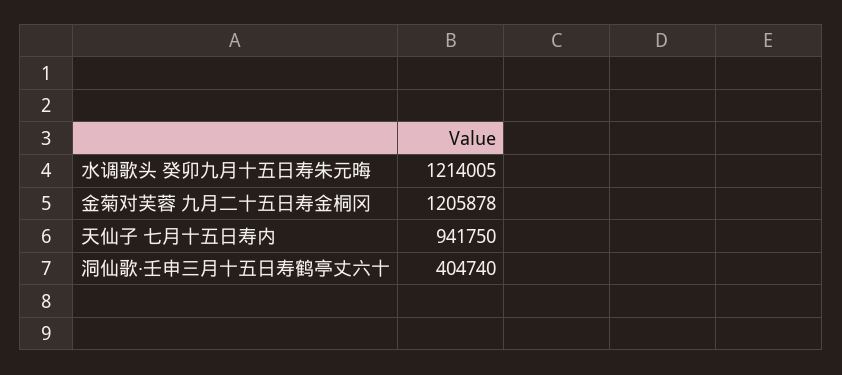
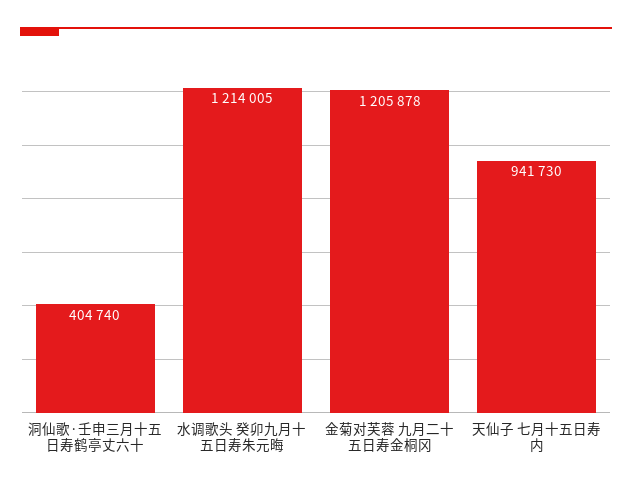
  {
    "水调歌头 癸卯九月十五日寿朱元晦": 1214005,
    "金菊对芙蓉 九月二十五日寿金桐冈": 1205878,
-   "天仙子 七月十五日寿内": 941750,
+   "天仙子 七月十五日寿内": 941730,
    "洞仙歌·壬申三月十五日寿鹤亭丈六十": 404740
  }

